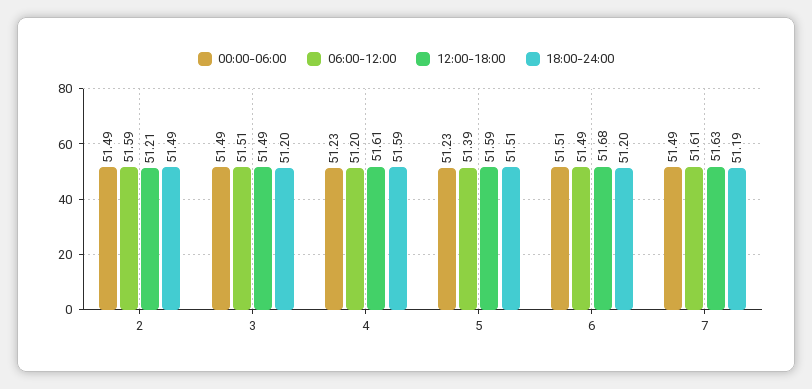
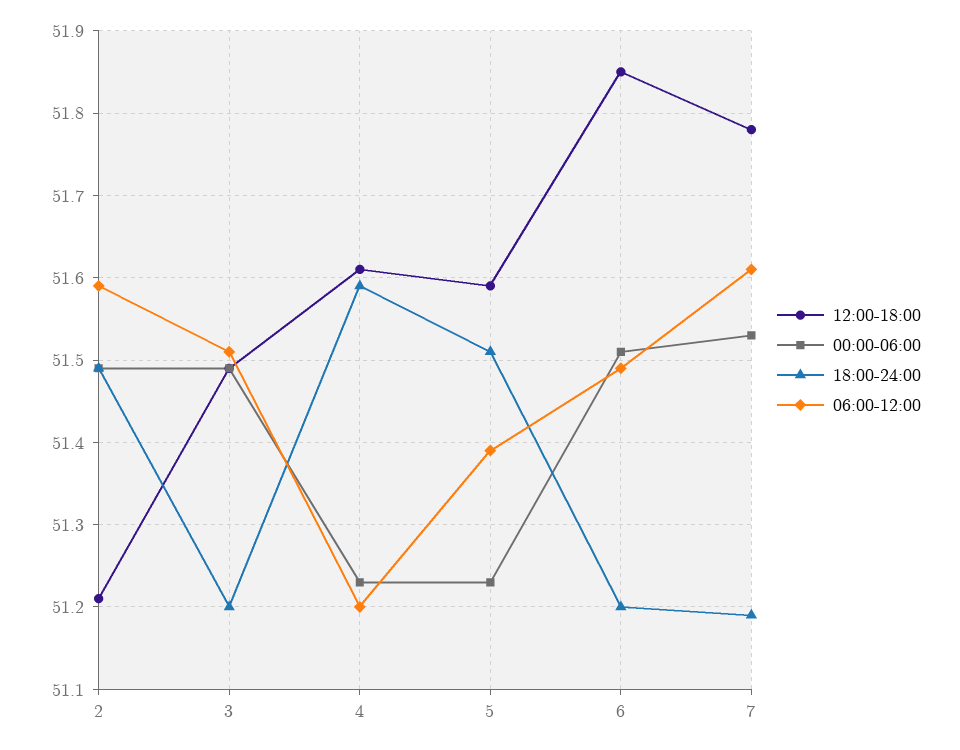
  {
    "00:00-06:00": {
      "2": 51.49,
      "3": 51.49,
      "4": 51.23,
      "5": 51.23,
      "6": 51.51,
-     "7": 51.49
+     "7": 51.53
    },
    "06:00-12:00": {
      "2": 51.59,
      "3": 51.51,
      "4": 51.2,
      "5": 51.39,
      "6": 51.49,
      "7": 51.61
    },
    "12:00-18:00": {
      "2": 51.21,
      "3": 51.49,
      "4": 51.61,
      "5": 51.59,
-     "6": 51.68,
+     "6": 51.85,
-     "7": 51.63
+     "7": 51.78
    },
    "18:00-24:00": {
      "2": 51.49,
      "3": 51.2,
      "4": 51.59,
      "5": 51.51,
      "6": 51.2,
      "7": 51.19
    }
  }

